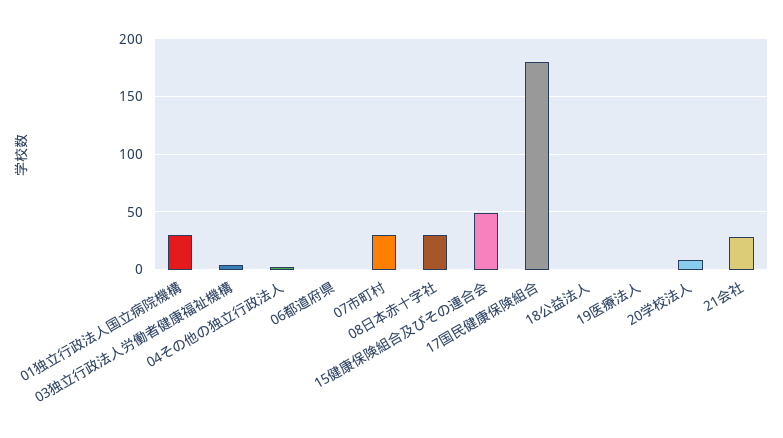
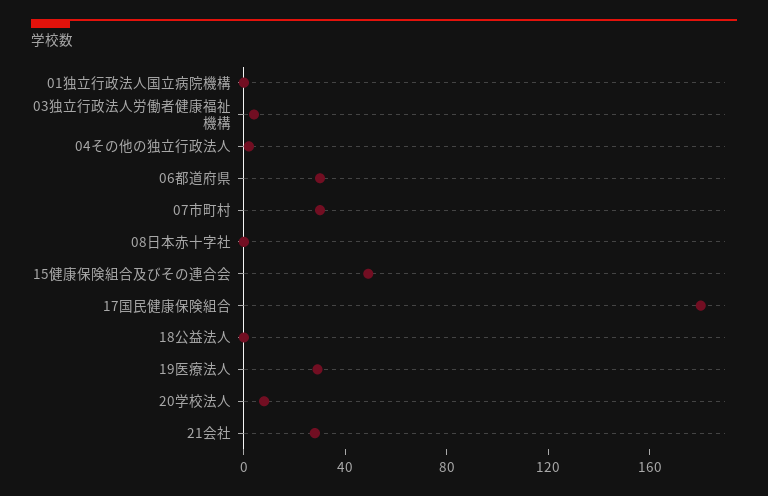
  {
-   "01独立行政法人国立病院機構": 30,
+   "01独立行政法人国立病院機構": 0,
    "03独立行政法人労働者健康福祉機構": 0,
    "04その他の独立行政法人": 0,
-   "06都道府県": 0,
+   "06都道府県": 30,
    "07市町村": 30,
-   "08日本赤十字社": 30,
+   "08日本赤十字社": 0,
    "15健康保険組合及びその連合会": 50,
    "17国民健康保険組合": 180,
    "18公益法人": 0,
-   "19医療法人": 0,
+   "19医療法人": 30,
    "20学校法人": 10,
    "21会社": 30
  }

